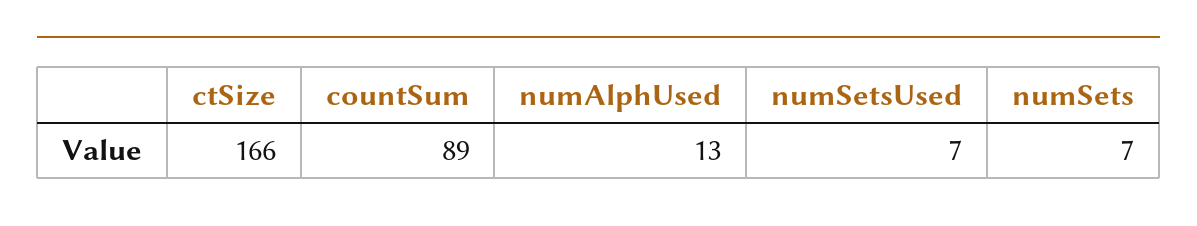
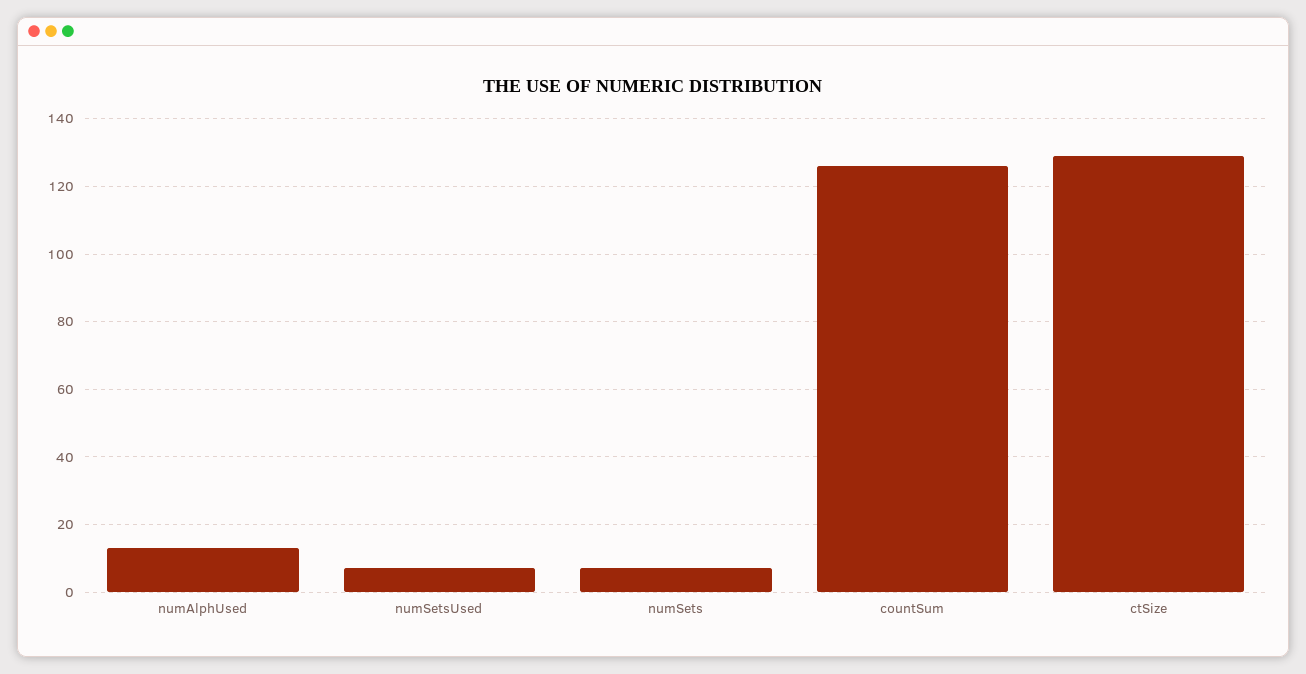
  {
-   "ctSize": 166,
+   "ctSize": 130,
-   "countSum": 89,
+   "countSum": 125,
    "numAlphUsed": 13,
    "numSetsUsed": 7,
    "numSets": 7
  }

